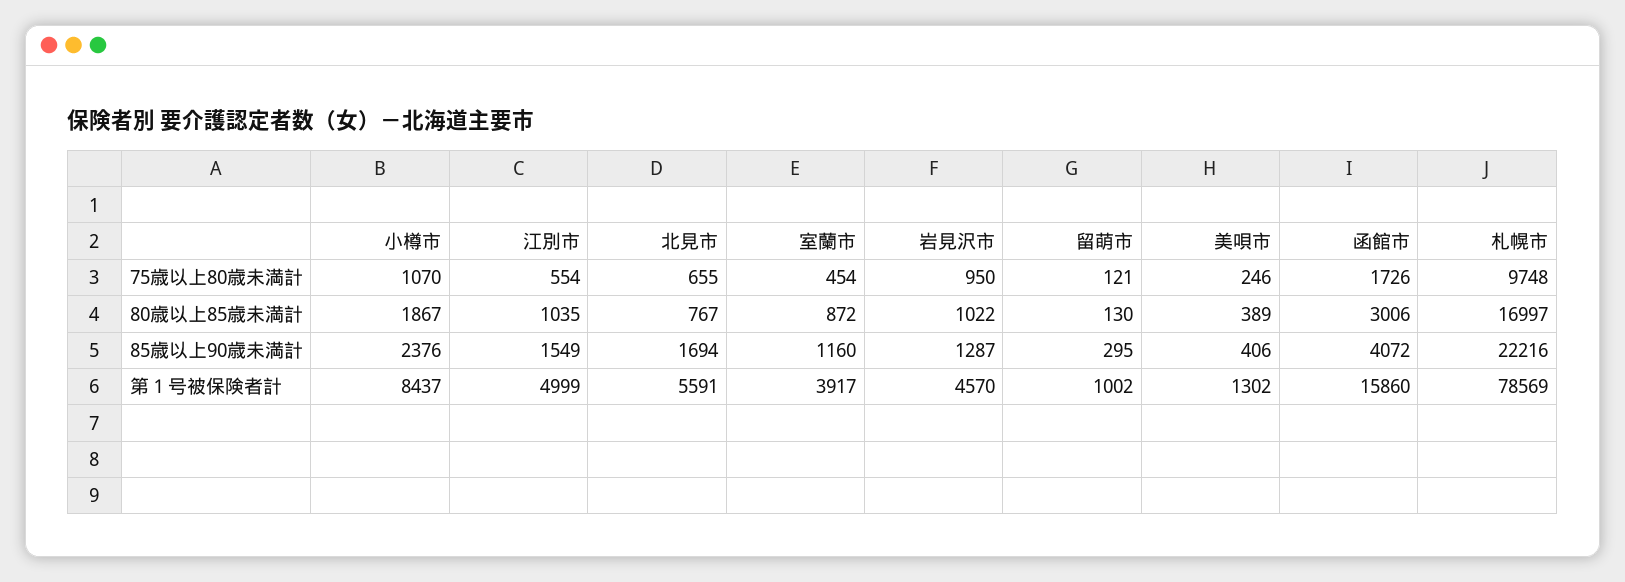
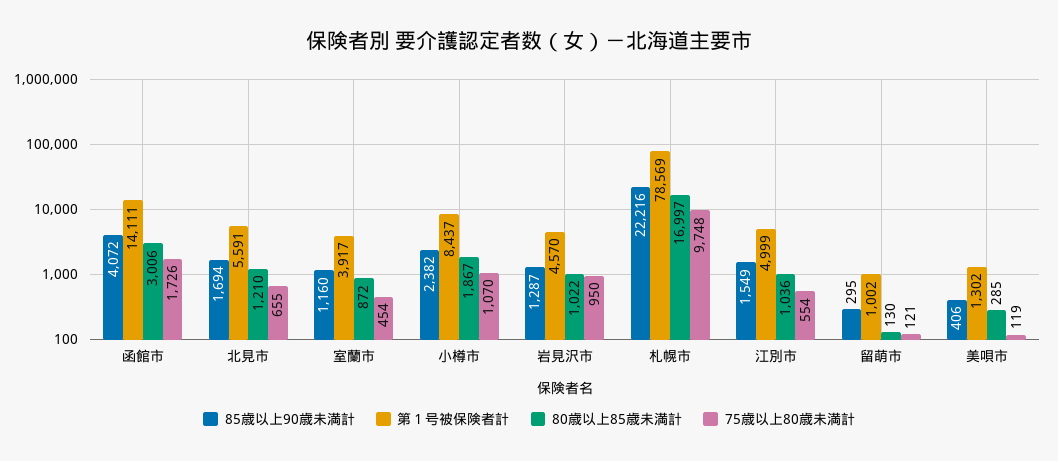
  {
    "75歳以上80歳未満計": {
      "小樽市": 1070,
      "江別市": 554,
      "北見市": 655,
      "室蘭市": 454,
      "岩見沢市": 950,
      "留萌市": 121,
-     "美唄市": 246,
+     "美唄市": 119,
      "函館市": 1726,
      "札幌市": 9748
    },
    "80歳以上85歳未満計": {
      "小樽市": 1867,
-     "江別市": 1035,
+     "江別市": 1036,
-     "北見市": 767,
+     "北見市": 1210,
      "室蘭市": 872,
      "岩見沢市": 1022,
      "留萌市": 130,
-     "美唄市": 389,
+     "美唄市": 285,
      "函館市": 3006,
      "札幌市": 16997
    },
    "85歳以上90歳未満計": {
-     "小樽市": 2376,
+     "小樽市": 2382,
      "江別市": 1549,
      "北見市": 1694,
      "室蘭市": 1160,
      "岩見沢市": 1287,
      "留萌市": 295,
      "美唄市": 406,
      "函館市": 4072,
      "札幌市": 22216
    },
    "第１号被保険者計": {
      "小樽市": 8437,
      "江別市": 4999,
      "北見市": 5591,
      "室蘭市": 3917,
      "岩見沢市": 4570,
      "留萌市": 1002,
      "美唄市": 1302,
-     "函館市": 15860,
+     "函館市": 14111,
      "札幌市": 78569
    }
  }

